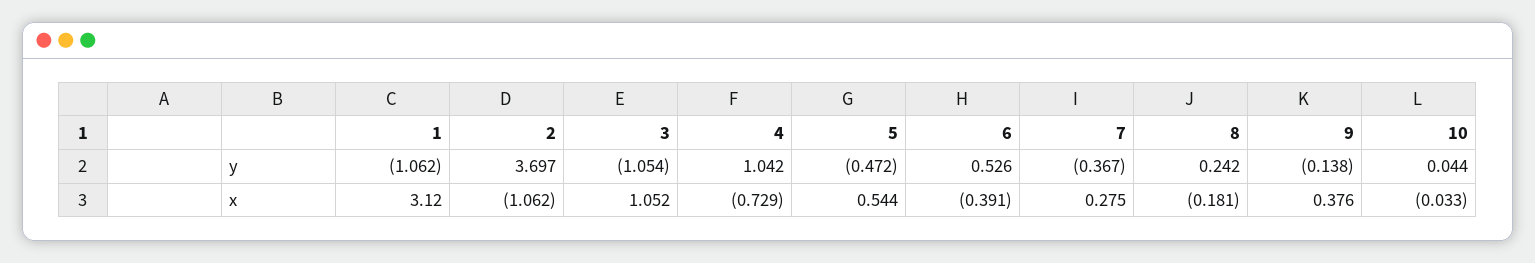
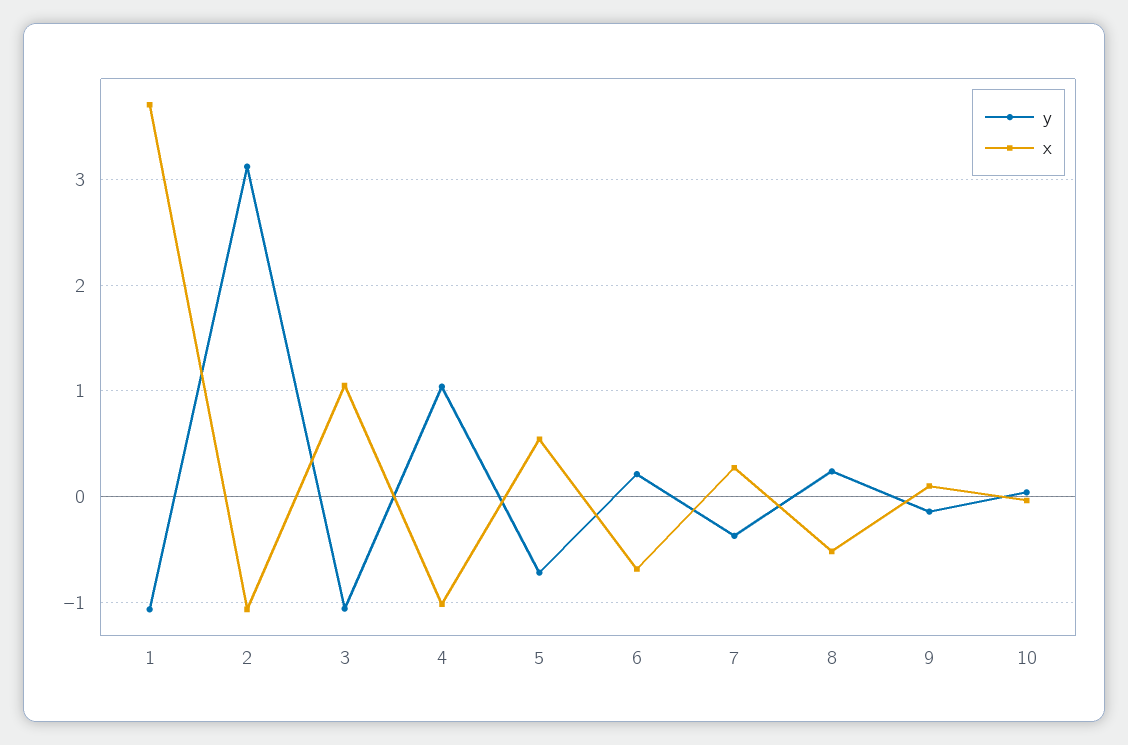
  {
    "y": {
      "1": -1.062,
-     "2": 3.697,
+     "2": 3.1,
      "3": -1.054,
      "4": 1.042,
-     "5": -0.472,
+     "5": -0.7,
-     "6": 0.526,
+     "6": 0.2,
      "7": -0.367,
      "8": 0.242,
      "9": -0.138,
      "10": 0.044
    },
    "x": {
-     "1": 3.12,
+     "1": 3.7,
      "2": -1.062,
      "3": 1.052,
-     "4": -0.729,
+     "4": -1,
      "5": 0.544,
-     "6": -0.391,
+     "6": -0.7,
      "7": 0.275,
-     "8": -0.181,
+     "8": -0.5,
-     "9": 0.376,
+     "9": 0.1,
      "10": -0.033
    }
  }

